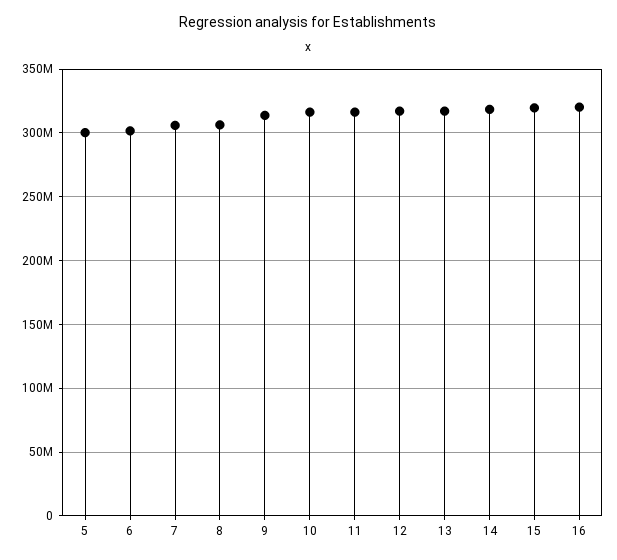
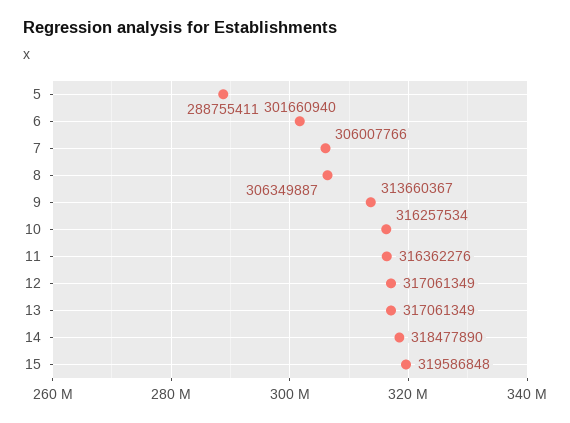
  {
-   "5": 300000000,
+   "5": 288755411,
    "6": 301660940,
    "7": 306007766,
    "8": 306349887,
    "9": 313660367,
    "10": 316257534,
    "11": 316362276,
    "12": 317061349,
    "13": 317061349,
    "14": 318477890,
-   "15": 319586848,
+   "15": 319586848
-   "16": 320000000
  }

